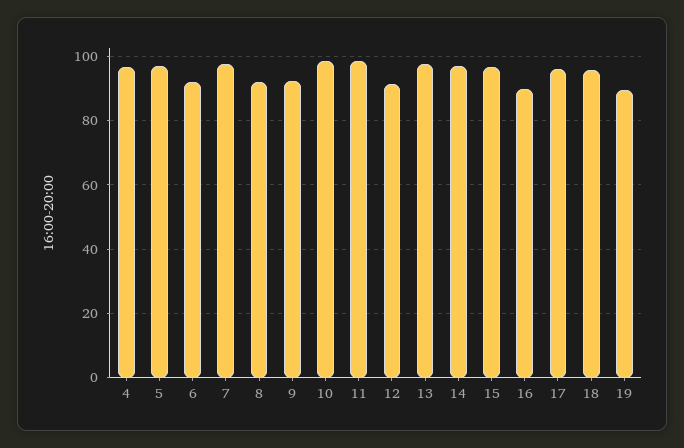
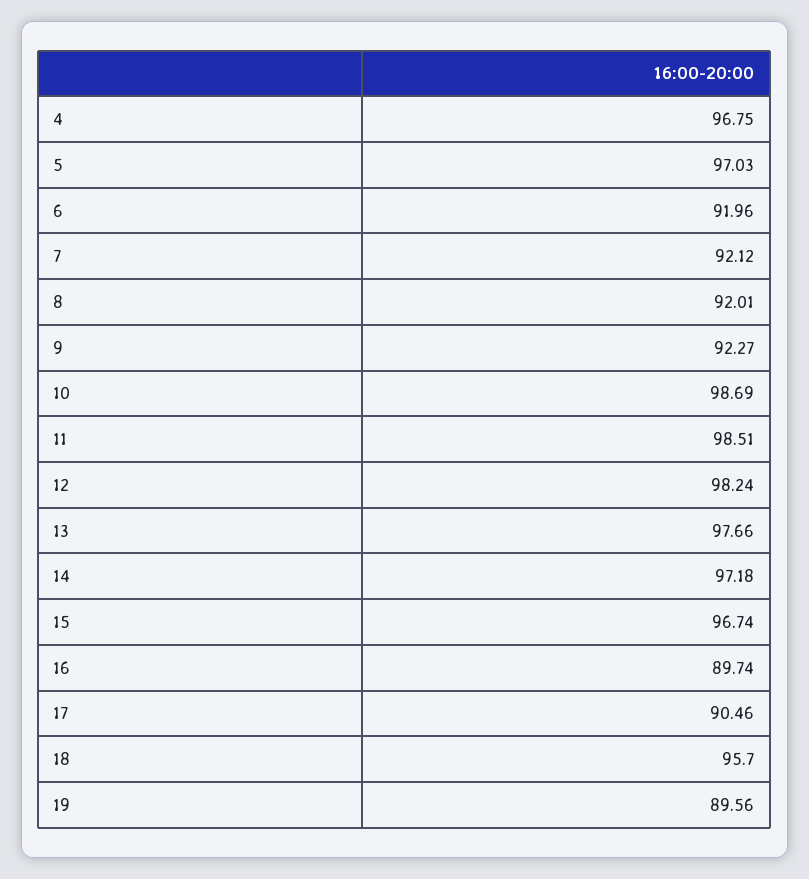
  {
    "4": 96.75,
    "5": 97.03,
    "6": 91.96,
-   "7": 98,
+   "7": 92.12,
    "8": 92.01,
    "9": 92.27,
    "10": 98.69,
    "11": 98.51,
-   "12": 92,
+   "12": 98.24,
    "13": 97.66,
    "14": 97.18,
    "15": 96.74,
    "16": 89.74,
-   "17": 96,
+   "17": 90.46,
    "18": 95.7,
    "19": 89.56
  }

